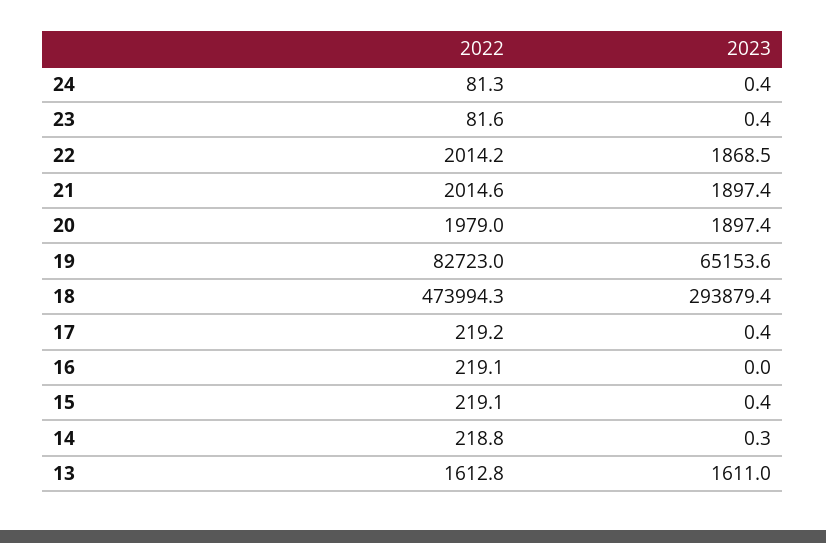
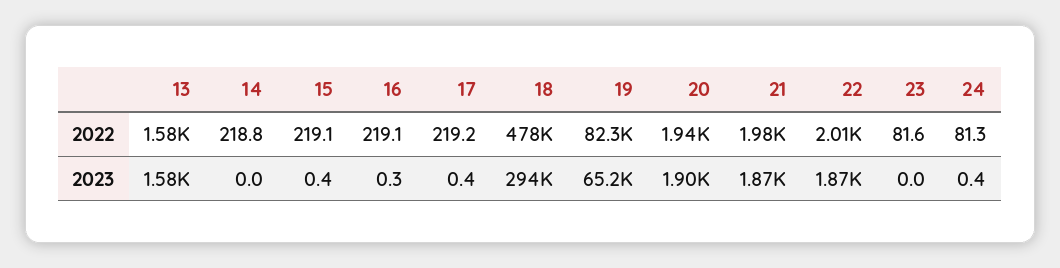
  {
    "2022": {
      "24": 81.3,
      "23": 81.6,
      "22": 2014.2,
-     "21": 2014.6,
+     "21": 1980,
-     "20": 1979,
+     "20": 1940,
-     "19": 82723,
+     "19": 82300,
-     "18": 473994.3,
+     "18": 478000,
      "17": 219.2,
      "16": 219.1,
      "15": 219.1,
      "14": 218.8,
-     "13": 1612.8
+     "13": 1580
    },
    "2023": {
      "24": 0.4,
-     "23": 0.4,
+     "23": 0,
      "22": 1868.5,
-     "21": 1897.4,
+     "21": 1870,
      "20": 1897.4,
      "19": 65153.6,
      "18": 293879.4,
      "17": 0.4,
-     "16": 0,
+     "16": 0.3,
      "15": 0.4,
-     "14": 0.3,
+     "14": 0,
-     "13": 1611
+     "13": 1580
    }
  }

